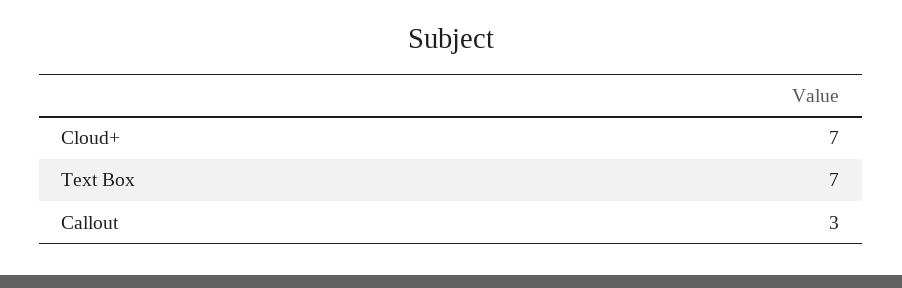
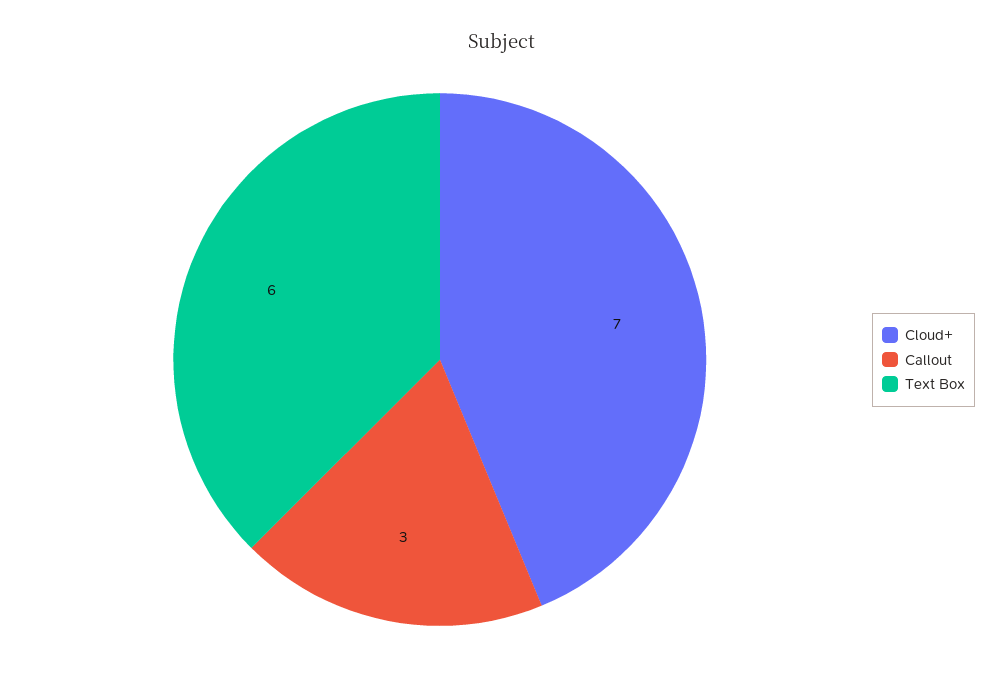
  {
    "Cloud+": 7,
-   "Text Box": 7,
+   "Text Box": 6,
    "Callout": 3
  }

